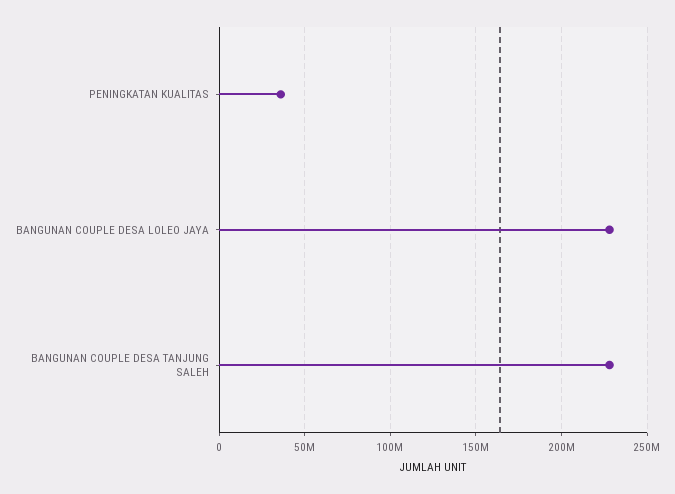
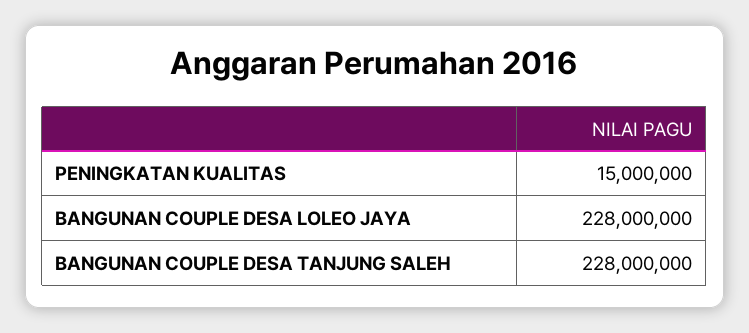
  {
-   "PENINGKATAN KUALITAS": 35000000,
+   "PENINGKATAN KUALITAS": 15000000,
    "BANGUNAN COUPLE DESA LOLEO JAYA": 228000000,
    "BANGUNAN COUPLE DESA TANJUNG SALEH": 228000000
  }

